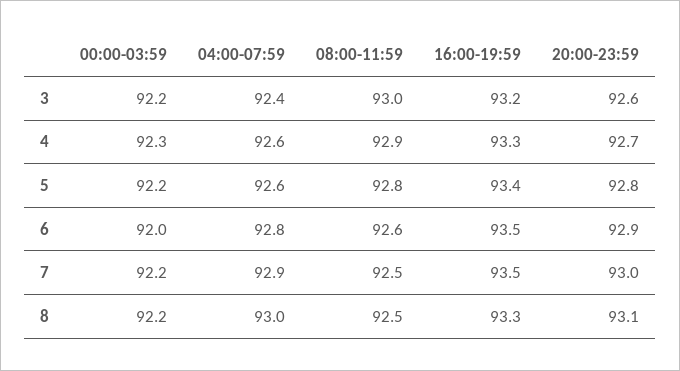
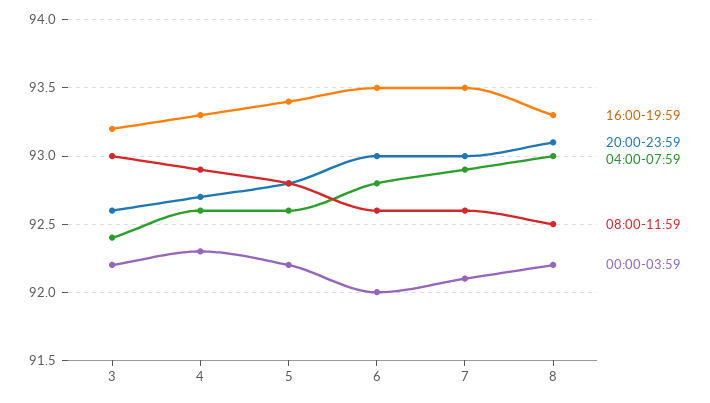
  {
    "00:00-03:59": {
      "3": 92.2,
      "4": 92.3,
      "5": 92.2,
      "6": 92,
-     "7": 92.2,
+     "7": 92.1,
      "8": 92.2
    },
    "04:00-07:59": {
      "3": 92.4,
      "4": 92.6,
      "5": 92.6,
      "6": 92.8,
      "7": 92.9,
      "8": 93
    },
    "08:00-11:59": {
      "3": 93,
      "4": 92.9,
      "5": 92.8,
      "6": 92.6,
-     "7": 92.5,
+     "7": 92.6,
      "8": 92.5
    },
    "16:00-19:59": {
      "3": 93.2,
      "4": 93.3,
      "5": 93.4,
      "6": 93.5,
      "7": 93.5,
      "8": 93.3
    },
    "20:00-23:59": {
      "3": 92.6,
      "4": 92.7,
      "5": 92.8,
-     "6": 92.9,
+     "6": 93,
      "7": 93,
      "8": 93.1
    }
  }

